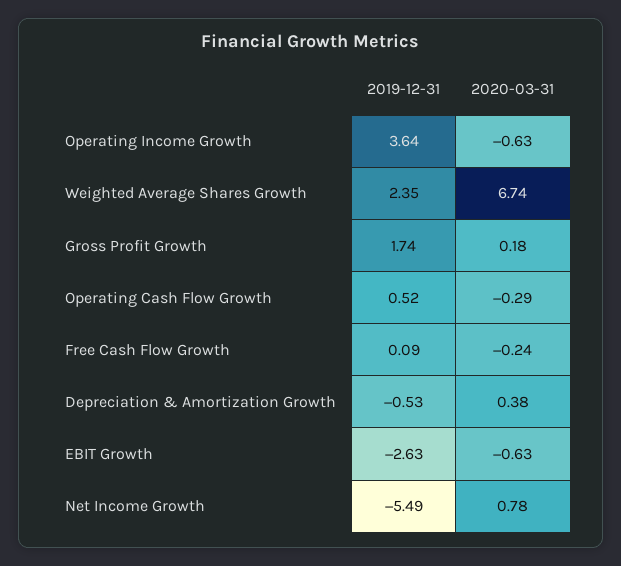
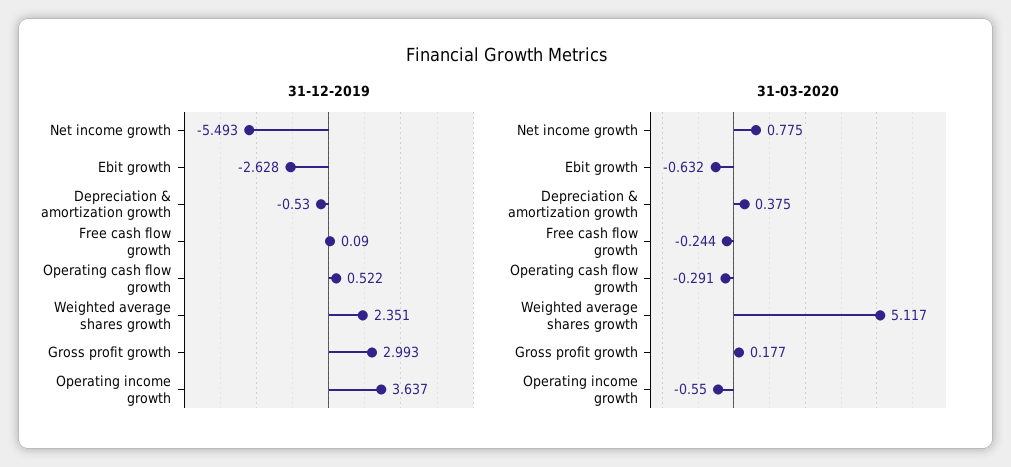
  {
    "2019-12-31": {
      "Operating Income Growth": 3.637,
      "Weighted Average Shares Growth": 2.351,
-     "Gross Profit Growth": 1.74,
+     "Gross Profit Growth": 2.993,
      "Operating Cash Flow Growth": 0.522,
      "Free Cash Flow Growth": 0.09,
      "Depreciation & Amortization Growth": -0.53,
      "EBIT Growth": -2.628,
      "Net Income Growth": -5.493
    },
    "2020-03-31": {
-     "Operating Income Growth": -0.63,
+     "Operating Income Growth": -0.55,
-     "Weighted Average Shares Growth": 6.74,
+     "Weighted Average Shares Growth": 5.117,
      "Gross Profit Growth": 0.177,
      "Operating Cash Flow Growth": -0.291,
      "Free Cash Flow Growth": -0.244,
      "Depreciation & Amortization Growth": 0.375,
      "EBIT Growth": -0.632,
      "Net Income Growth": 0.775
    }
  }

